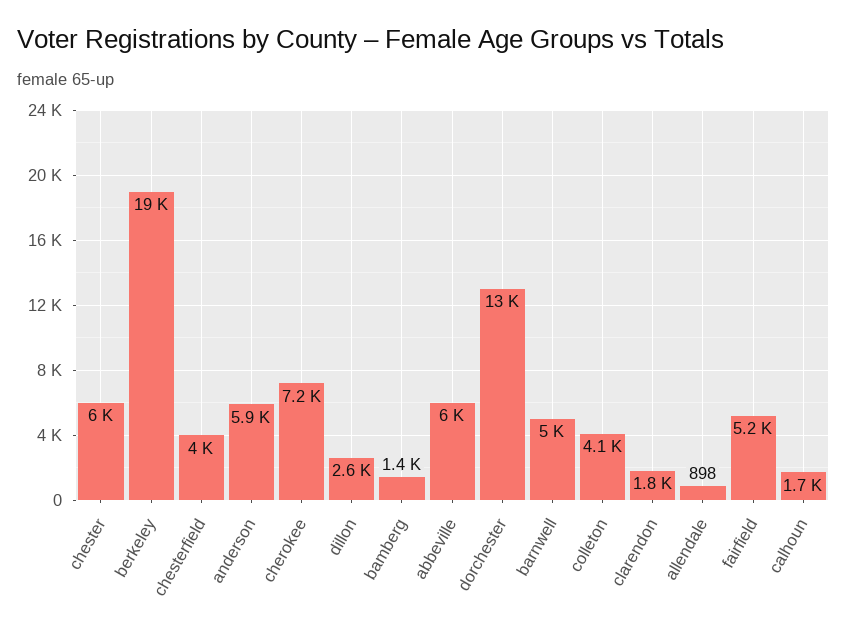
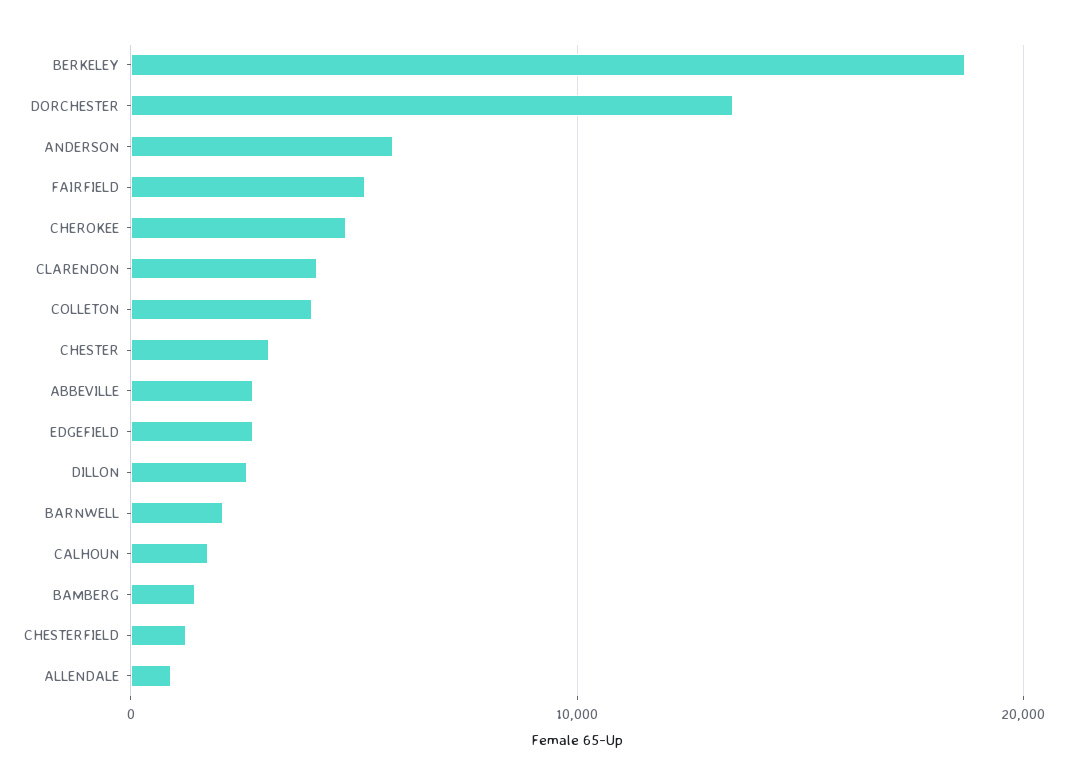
  {
-   "chester": 6000,
+   "chester": 3000,
    "berkeley": 19000,
-   "chesterfield": 4000,
+   "chesterfield": 1000,
    "anderson": 5900,
-   "cherokee": 7200,
+   "cherokee": 5000,
    "dillon": 2600,
    "bamberg": 1400,
-   "abbeville": 6000,
+   "abbeville": 3000,
    "dorchester": 13000,
-   "barnwell": 5000,
+   "barnwell": 2000,
    "colleton": 4100,
-   "clarendon": 1800,
+   "clarendon": 4000,
    "allendale": 898,
    "fairfield": 5200,
-   "calhoun": 1700
+   "calhoun": 1700,
+   "EDGEFIELD": 3000
  }

